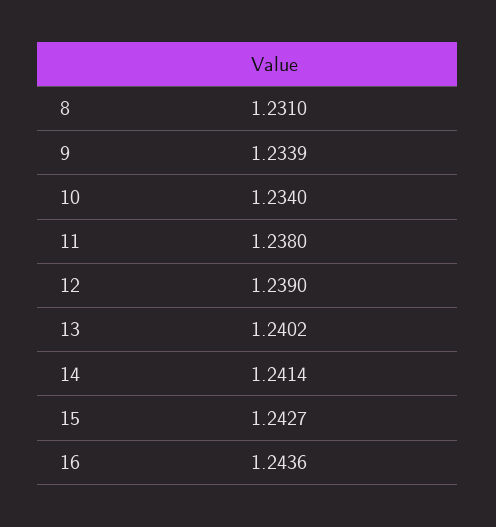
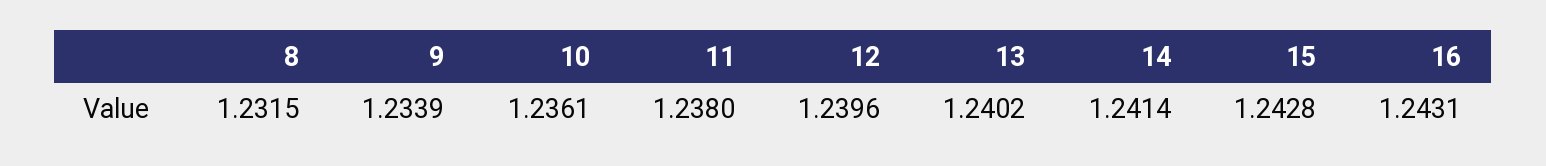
  {
-   "8": 1.231,
+   "8": 1.2315,
    "9": 1.2339,
-   "10": 1.234,
+   "10": 1.2361,
    "11": 1.238,
-   "12": 1.239,
+   "12": 1.2396,
    "13": 1.2402,
    "14": 1.2414,
-   "15": 1.2427,
+   "15": 1.2428,
-   "16": 1.2436
+   "16": 1.2431
  }

